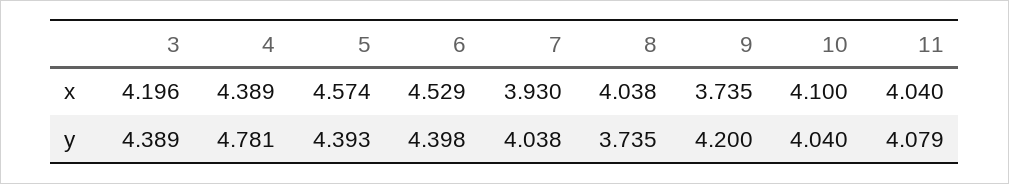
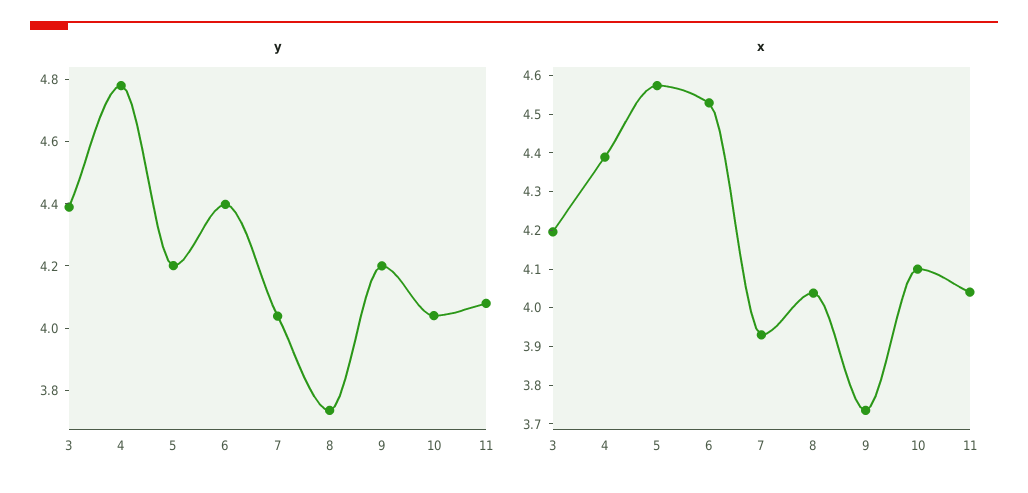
  {
    "x": {
      "3": 4.196,
      "4": 4.389,
      "5": 4.574,
      "6": 4.529,
      "7": 3.93,
      "8": 4.038,
      "9": 3.735,
      "10": 4.1,
      "11": 4.04
    },
    "y": {
      "3": 4.389,
      "4": 4.781,
-     "5": 4.393,
+     "5": 4.2,
      "6": 4.398,
      "7": 4.038,
      "8": 3.735,
      "9": 4.2,
      "10": 4.04,
      "11": 4.079
    }
  }

